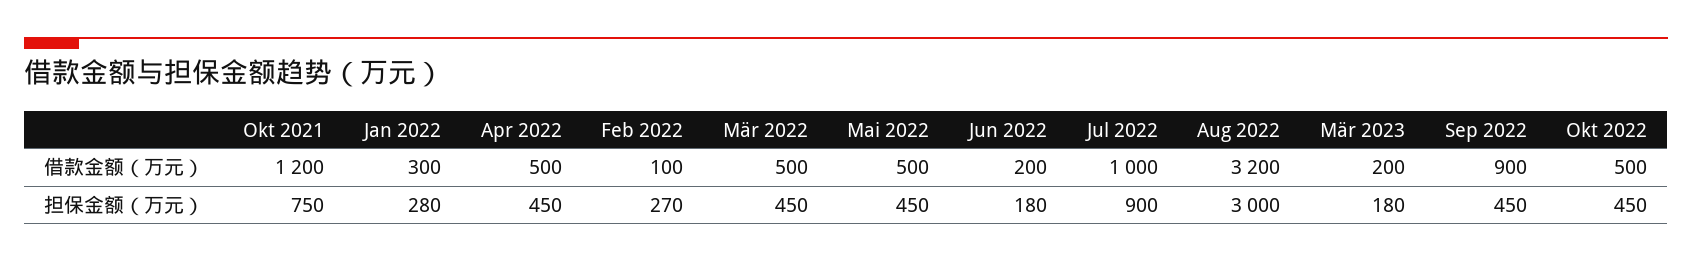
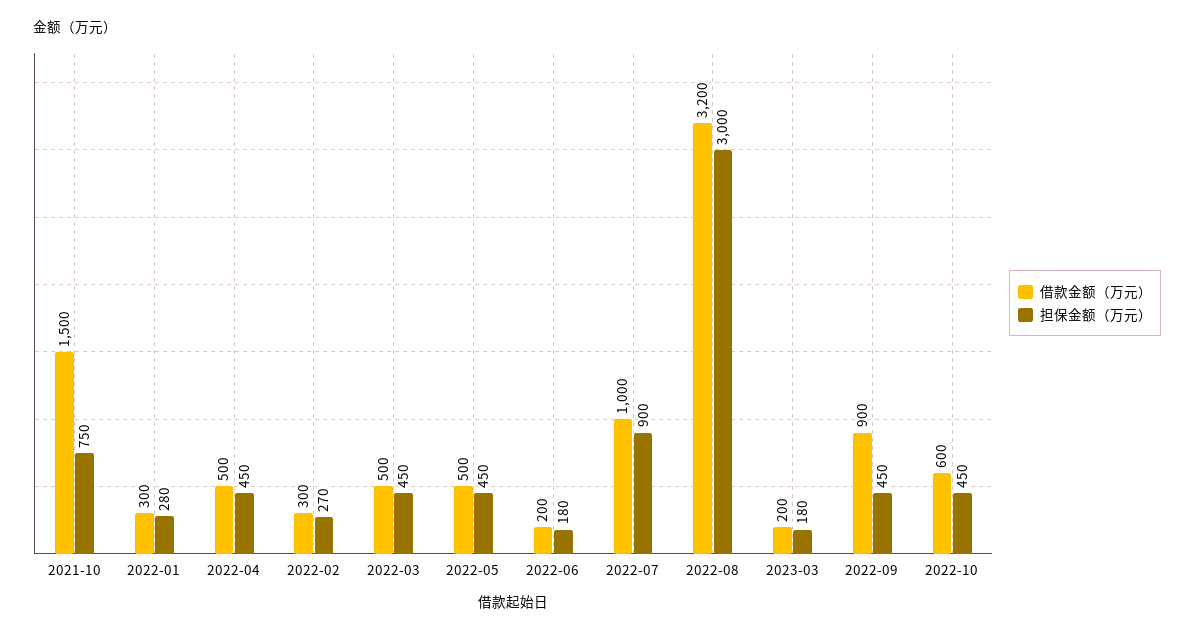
  {
    "借款金额（万元）": {
-     "Okt 2021": 1200,
+     "Okt 2021": 1500,
      "Jan 2022": 300,
      "Apr 2022": 500,
-     "Feb 2022": 100,
+     "Feb 2022": 300,
      "Mär 2022": 500,
      "Mai 2022": 500,
      "Jun 2022": 200,
      "Jul 2022": 1000,
      "Aug 2022": 3200,
      "Mär 2023": 200,
      "Sep 2022": 900,
-     "Okt 2022": 500
+     "Okt 2022": 600
    },
    "担保金额（万元）": {
      "Okt 2021": 750,
      "Jan 2022": 280,
      "Apr 2022": 450,
      "Feb 2022": 270,
      "Mär 2022": 450,
      "Mai 2022": 450,
      "Jun 2022": 180,
      "Jul 2022": 900,
      "Aug 2022": 3000,
      "Mär 2023": 180,
      "Sep 2022": 450,
      "Okt 2022": 450
    }
  }

